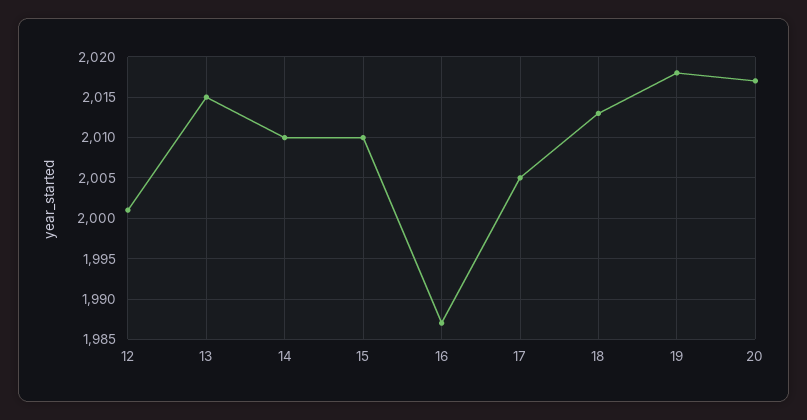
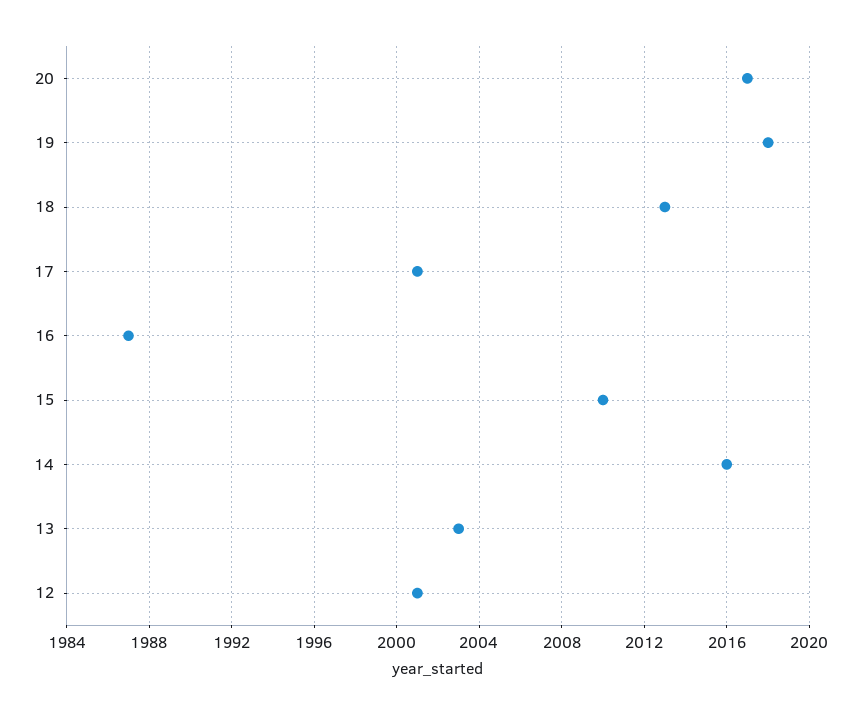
  {
    "12": 2001,
-   "13": 2015,
+   "13": 2003,
-   "14": 2010,
+   "14": 2016,
    "15": 2010,
    "16": 1987,
-   "17": 2005,
+   "17": 2001,
    "18": 2013,
    "19": 2018,
    "20": 2017
  }

